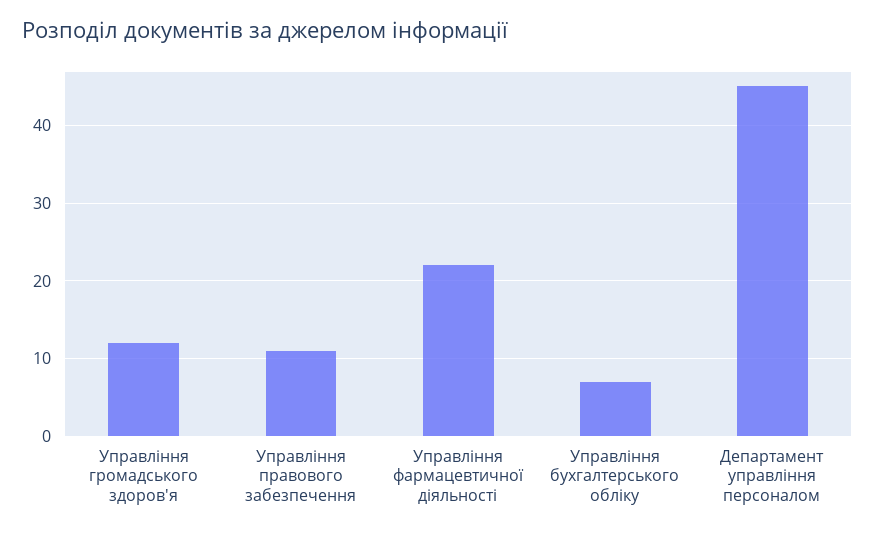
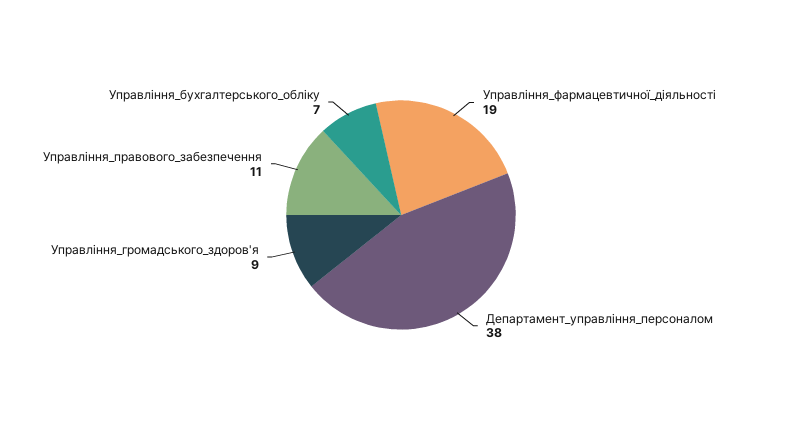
  {
-   "Управління громадського здоров'я": 12,
+   "Управління громадського здоров'я": 9,
    "Управління правового забезпечення": 11,
-   "Управління фармацевтичної діяльності": 22,
+   "Управління фармацевтичної діяльності": 19,
    "Управління бухгалтерського обліку": 7,
-   "Департамент управління персоналом": 45
+   "Департамент управління персоналом": 38
  }

